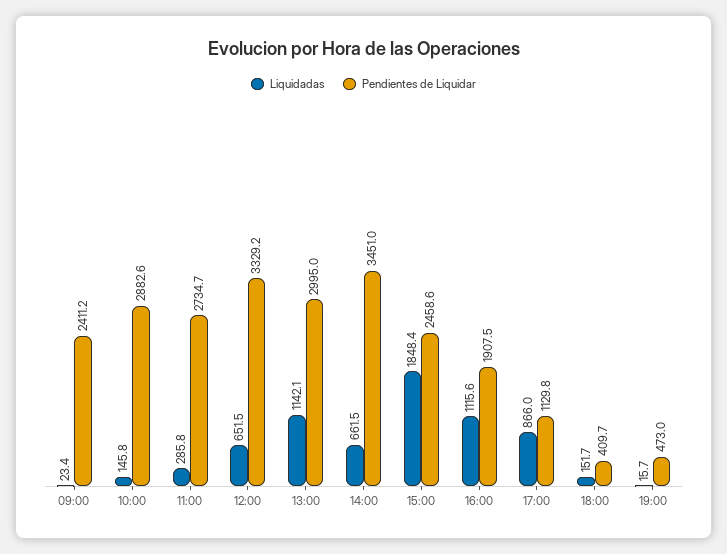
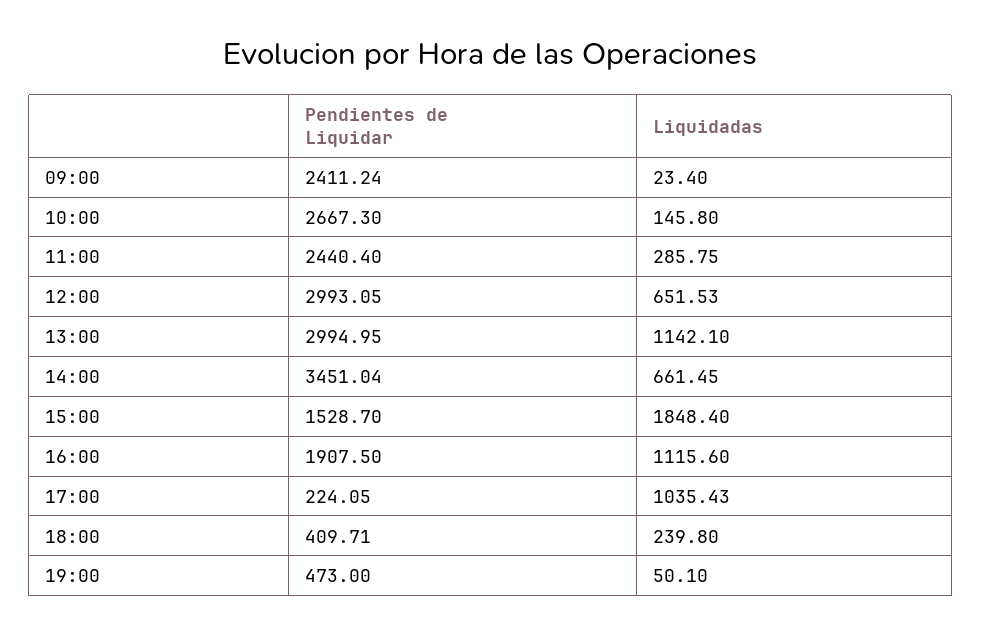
  {
    "Liquidadas": {
      "09:00": 23.4,
      "10:00": 145.8,
      "11:00": 285.75,
      "12:00": 651.53,
      "13:00": 1142.1,
      "14:00": 661.45,
      "15:00": 1848.4,
      "16:00": 1115.6,
-     "17:00": 866,
+     "17:00": 1035.43,
-     "18:00": 151.7,
+     "18:00": 239.8,
-     "19:00": 15.7
+     "19:00": 50.1
    },
    "Pendientes de Liquidar": {
      "09:00": 2411.24,
-     "10:00": 2882.6,
+     "10:00": 2667.3,
-     "11:00": 2734.7,
+     "11:00": 2440.4,
-     "12:00": 3329.2,
+     "12:00": 2993.05,
      "13:00": 2994.95,
      "14:00": 3451.04,
-     "15:00": 2458.6,
+     "15:00": 1528.7,
      "16:00": 1907.5,
-     "17:00": 1129.8,
+     "17:00": 224.05,
      "18:00": 409.71,
      "19:00": 473
    }
  }

